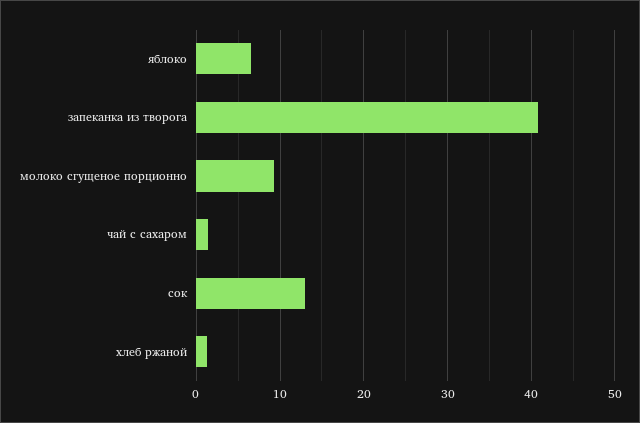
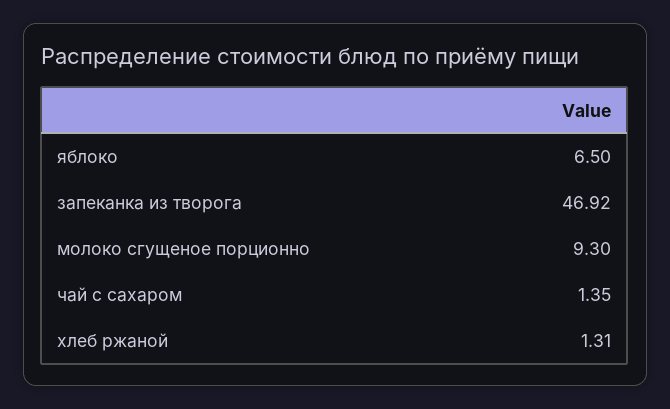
  {
    "яблоко": 6.5,
-   "запеканка из творога": 41,
+   "запеканка из творога": 46.92,
    "молоко сгущеное порционно": 9.3,
    "чай с сахаром": 1.35,
-   "сок": 13,
    "хлеб ржаной": 1.31
  }

